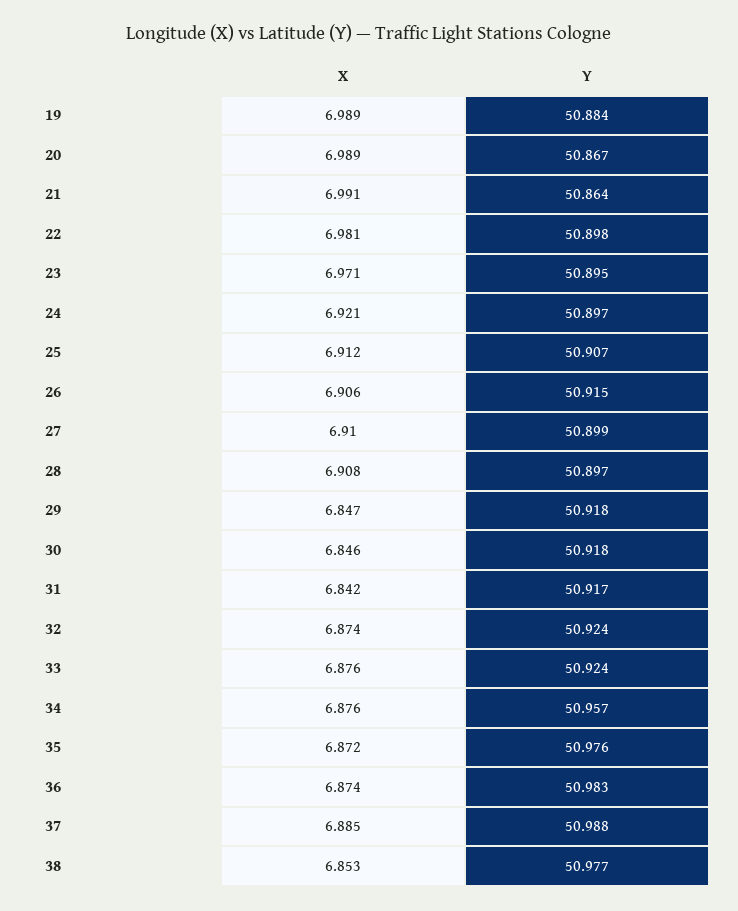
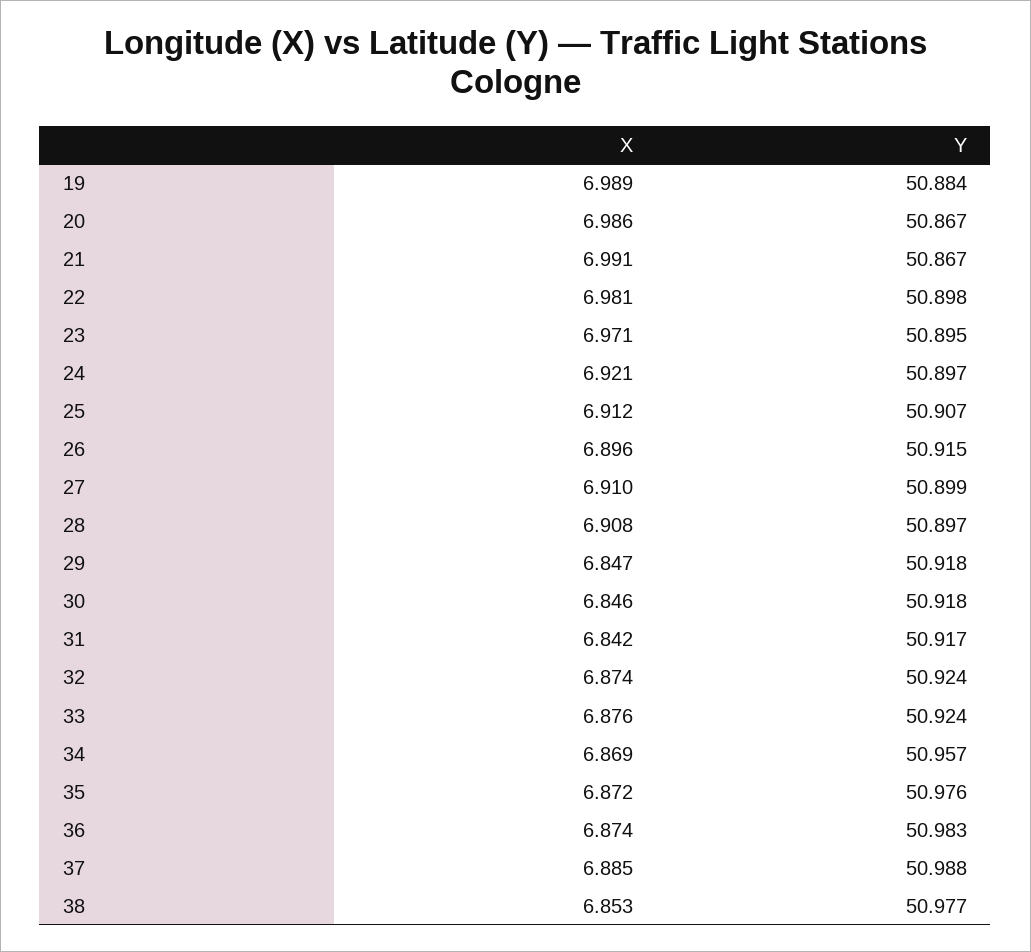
  {
    "X": {
      "19": 6.989,
-     "20": 6.989,
+     "20": 6.986,
      "21": 6.991,
      "22": 6.981,
      "23": 6.971,
      "24": 6.921,
      "25": 6.912,
-     "26": 6.906,
+     "26": 6.896,
      "27": 6.91,
      "28": 6.908,
      "29": 6.847,
      "30": 6.846,
      "31": 6.842,
      "32": 6.874,
      "33": 6.876,
-     "34": 6.876,
+     "34": 6.869,
      "35": 6.872,
      "36": 6.874,
      "37": 6.885,
      "38": 6.853
    },
    "Y": {
      "19": 50.884,
      "20": 50.867,
-     "21": 50.864,
+     "21": 50.867,
      "22": 50.898,
      "23": 50.895,
      "24": 50.897,
      "25": 50.907,
      "26": 50.915,
      "27": 50.899,
      "28": 50.897,
      "29": 50.918,
      "30": 50.918,
      "31": 50.917,
      "32": 50.924,
      "33": 50.924,
      "34": 50.957,
      "35": 50.976,
      "36": 50.983,
      "37": 50.988,
      "38": 50.977
    }
  }

